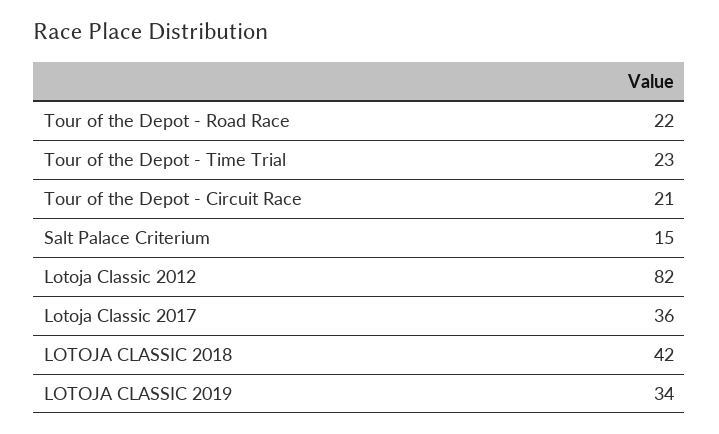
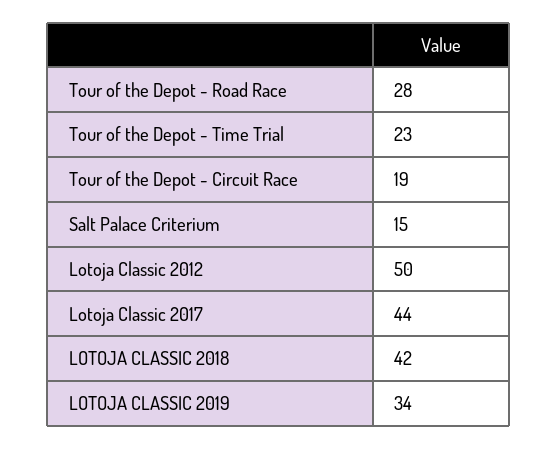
  {
-   "Tour of the Depot - Road Race": 22,
+   "Tour of the Depot - Road Race": 28,
    "Tour of the Depot - Time Trial": 23,
-   "Tour of the Depot - Circuit Race": 21,
+   "Tour of the Depot - Circuit Race": 19,
    "Salt Palace Criterium": 15,
-   "Lotoja Classic 2012": 82,
+   "Lotoja Classic 2012": 50,
-   "Lotoja Classic 2017": 36,
+   "Lotoja Classic 2017": 44,
    "LOTOJA CLASSIC 2018": 42,
    "LOTOJA CLASSIC 2019": 34
  }

